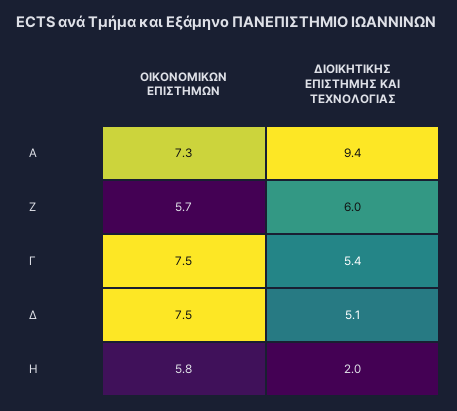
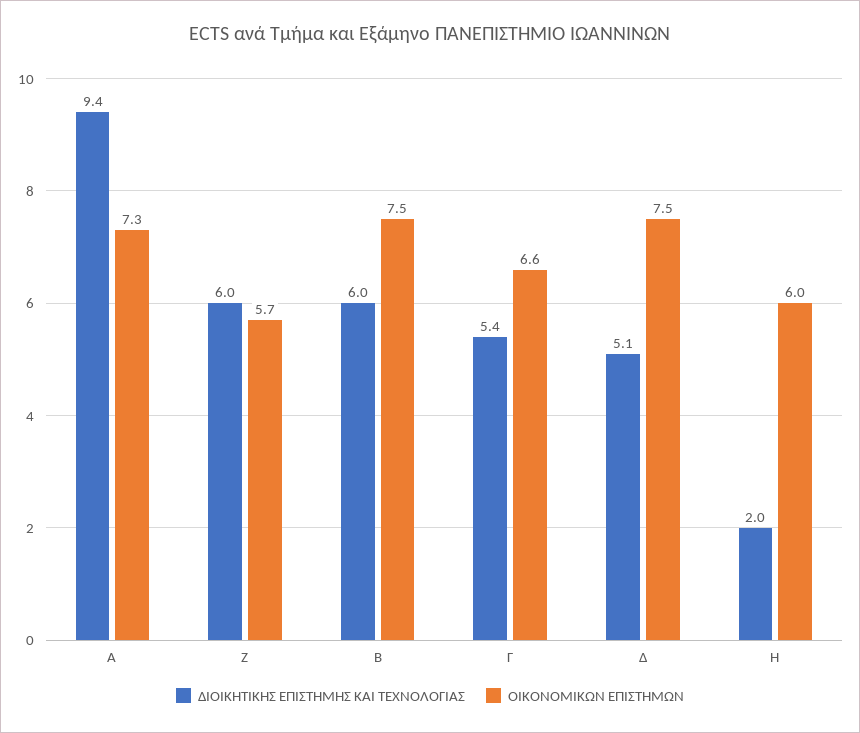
  {
    "ΟΙΚΟΝΟΜΙΚΩΝ ΕΠΙΣΤΗΜΩΝ": {
      "Α": 7.3,
      "Ζ": 5.7,
-     "Γ": 7.5,
+     "Γ": 6.6,
      "Δ": 7.5,
-     "Η": 5.8
+     "Η": 6,
+     "Β": 7.5
    },
    "ΔΙΟΙΚΗΤΙΚΗΣ ΕΠΙΣΤΗΜΗΣ ΚΑΙ ΤΕΧΝΟΛΟΓΙΑΣ": {
      "Α": 9.4,
      "Ζ": 6,
      "Γ": 5.4,
      "Δ": 5.1,
-     "Η": 2
+     "Η": 2,
+     "Β": 6
    }
  }

